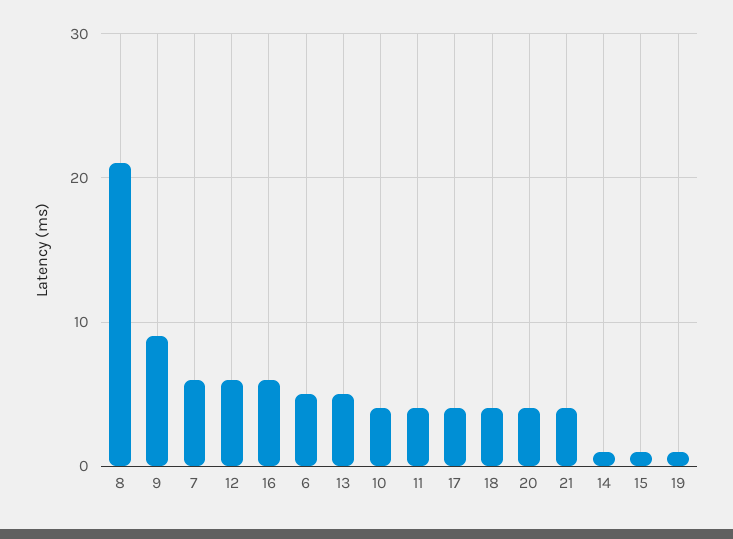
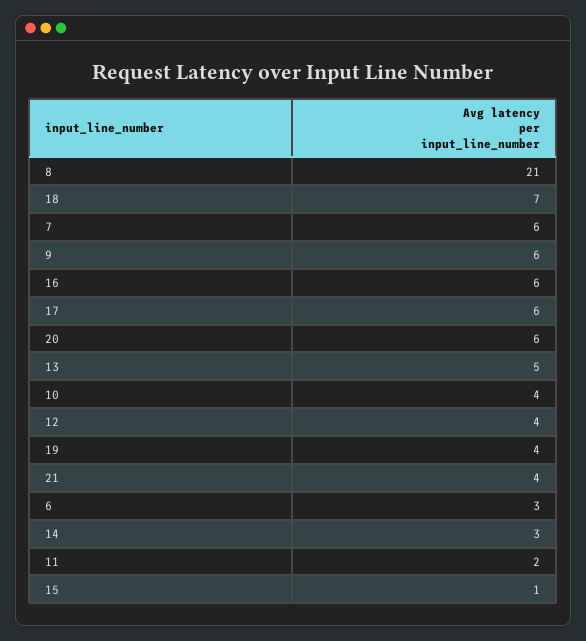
  {
    "8": 21,
-   "9": 9,
+   "9": 6,
    "7": 6,
-   "12": 6,
+   "12": 4,
    "16": 6,
-   "6": 5,
+   "6": 3,
    "13": 5,
    "10": 4,
-   "11": 4,
+   "11": 2,
-   "17": 4,
+   "17": 6,
-   "18": 4,
+   "18": 7,
-   "20": 4,
+   "20": 6,
    "21": 4,
-   "14": 1,
+   "14": 3,
    "15": 1,
-   "19": 1
+   "19": 4
  }

